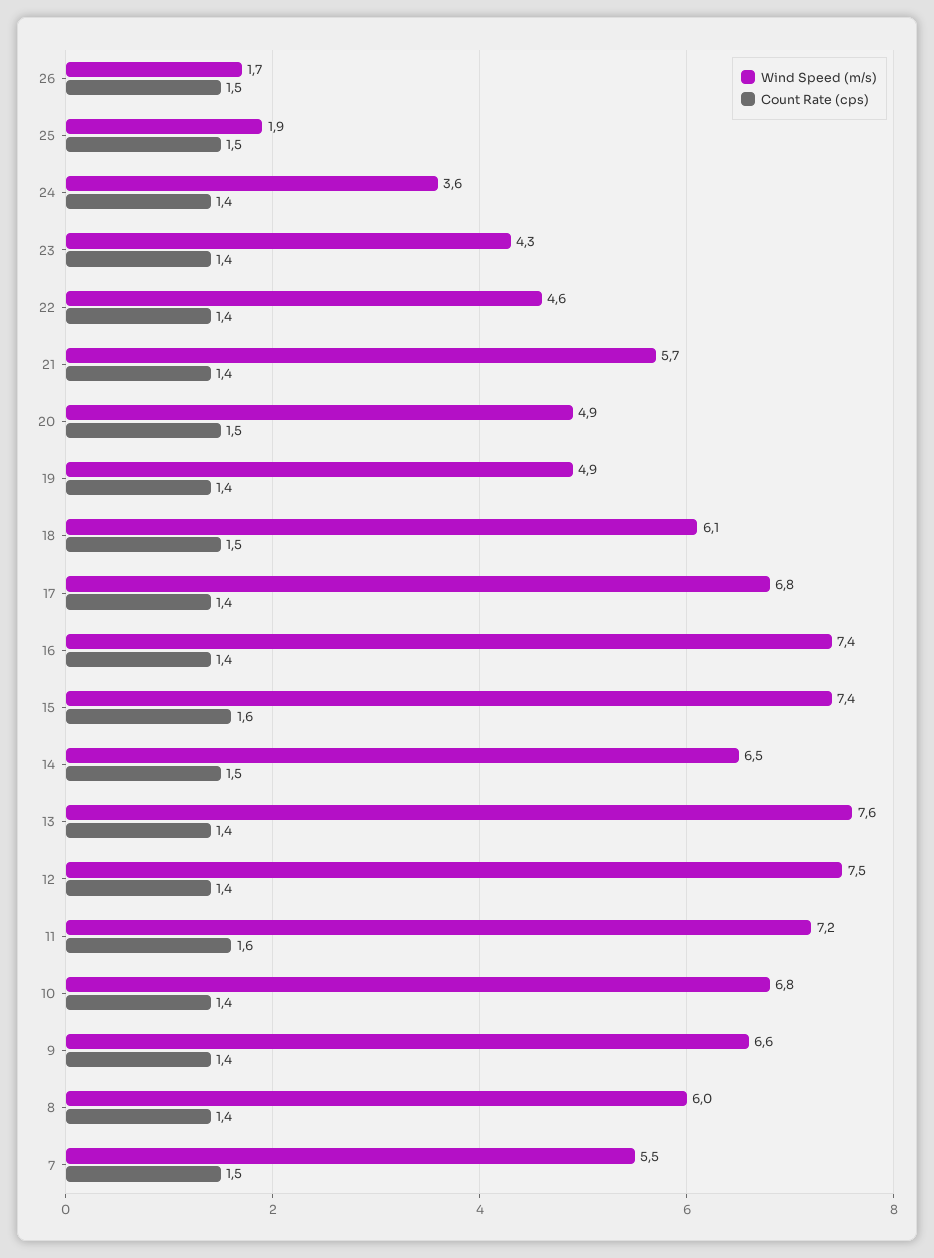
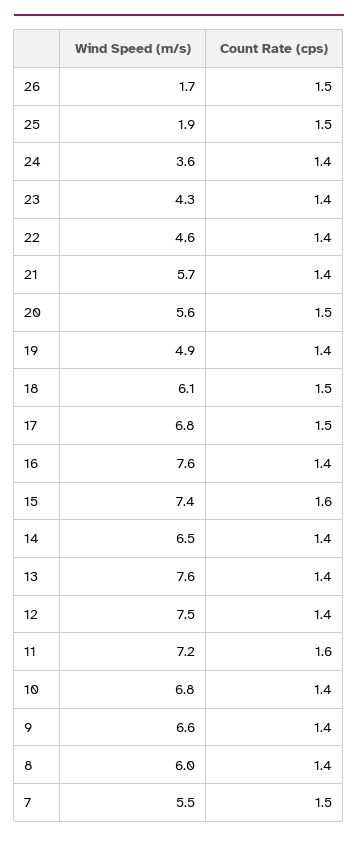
  {
    "Wind Speed (m/s)": {
      "26": 1.7,
      "25": 1.9,
      "24": 3.6,
      "23": 4.3,
      "22": 4.6,
      "21": 5.7,
-     "20": 4.9,
+     "20": 5.6,
      "19": 4.9,
      "18": 6.1,
      "17": 6.8,
-     "16": 7.4,
+     "16": 7.6,
      "15": 7.4,
      "14": 6.5,
      "13": 7.6,
      "12": 7.5,
      "11": 7.2,
      "10": 6.8,
      "9": 6.6,
      "8": 6,
      "7": 5.5
    },
    "Count Rate (cps)": {
      "26": 1.5,
      "25": 1.5,
      "24": 1.4,
      "23": 1.4,
      "22": 1.4,
      "21": 1.4,
      "20": 1.5,
      "19": 1.4,
      "18": 1.5,
-     "17": 1.4,
+     "17": 1.5,
      "16": 1.4,
      "15": 1.6,
-     "14": 1.5,
+     "14": 1.4,
      "13": 1.4,
      "12": 1.4,
      "11": 1.6,
      "10": 1.4,
      "9": 1.4,
      "8": 1.4,
      "7": 1.5
    }
  }

